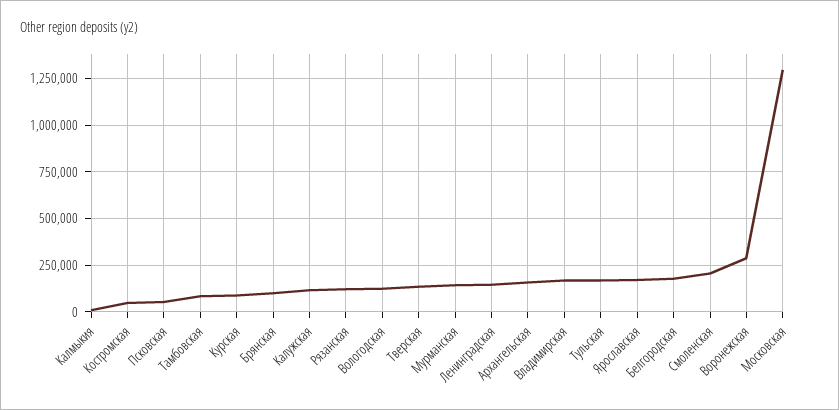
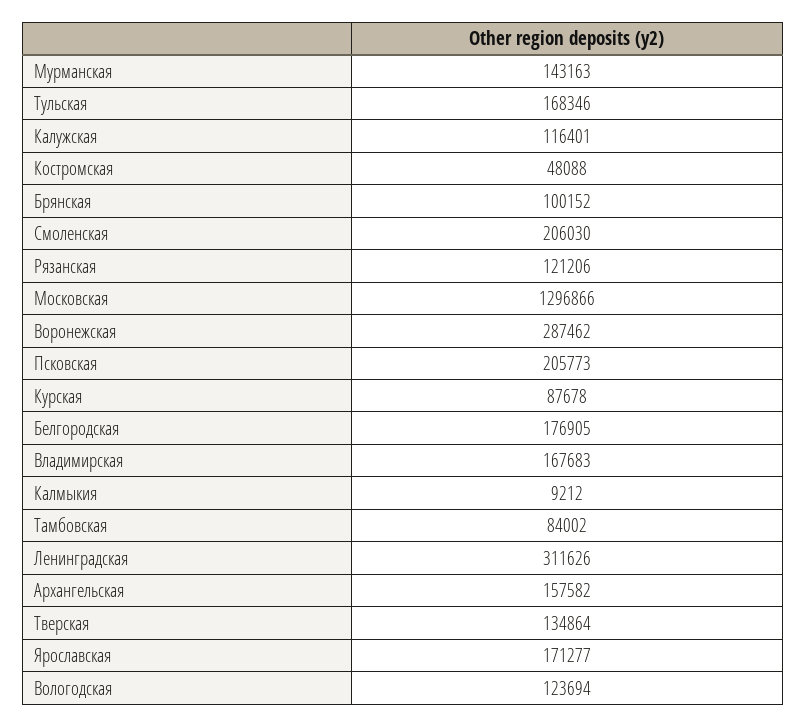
  {
    "Калмыкия": 9212,
    "Костромская": 48088,
-   "Псковская": 50000,
+   "Псковская": 205773,
    "Тамбовская": 84002,
    "Курская": 87678,
    "Брянская": 100152,
    "Калужская": 116401,
    "Рязанская": 121206,
    "Вологодская": 123694,
    "Тверская": 134864,
    "Мурманская": 143163,
-   "Ленинградская": 150000,
+   "Ленинградская": 311626,
    "Архангельская": 157582,
    "Владимирская": 167683,
    "Тульская": 168346,
    "Ярославская": 171277,
    "Белгородская": 176905,
    "Смоленская": 206030,
    "Воронежская": 287462,
    "Московская": 1296866
  }

